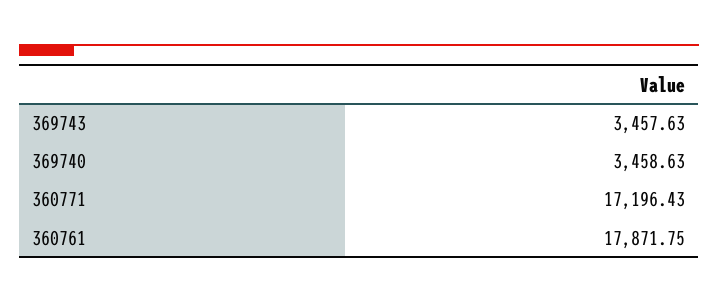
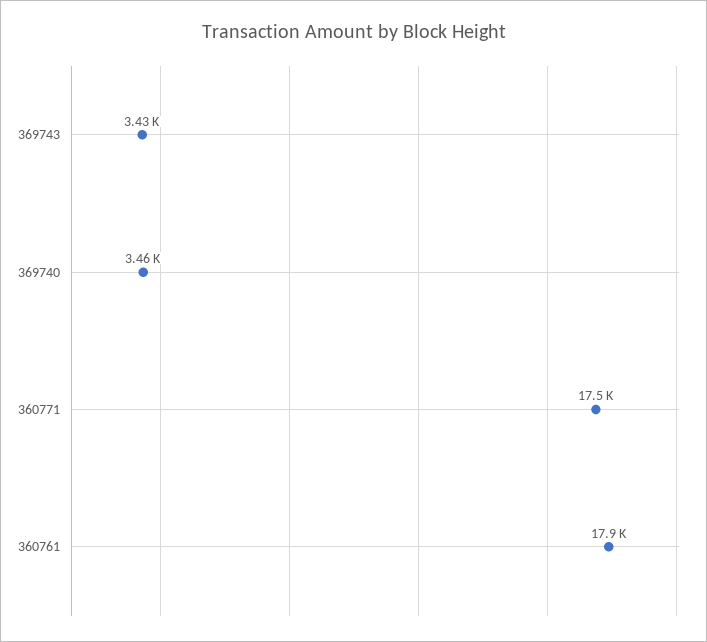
  {
-   "369743": 3457.63,
+   "369743": 3430,
    "369740": 3458.63,
-   "360771": 17196.43,
+   "360771": 17500,
    "360761": 17871.75
  }

